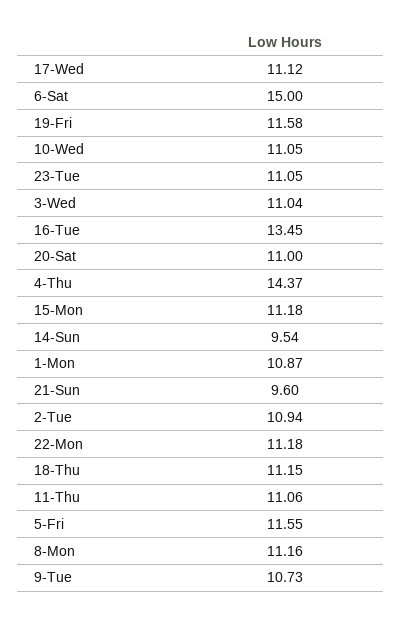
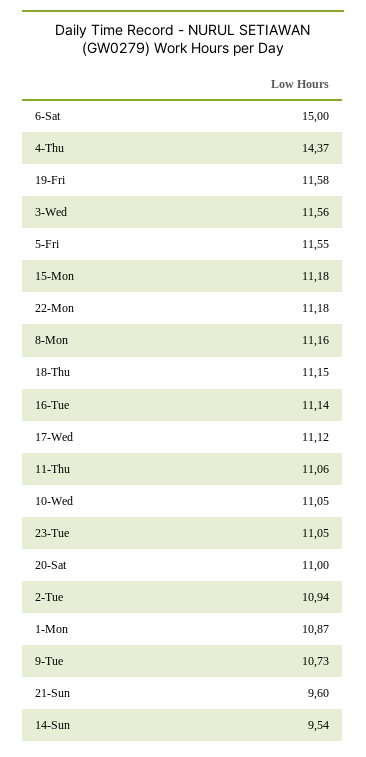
  {
    "17-Wed": 11.12,
    "6-Sat": 15,
    "19-Fri": 11.58,
    "10-Wed": 11.05,
    "23-Tue": 11.05,
-   "3-Wed": 11.04,
+   "3-Wed": 11.56,
-   "16-Tue": 13.45,
+   "16-Tue": 11.14,
    "20-Sat": 11,
    "4-Thu": 14.37,
    "15-Mon": 11.18,
    "14-Sun": 9.54,
    "1-Mon": 10.87,
    "21-Sun": 9.6,
    "2-Tue": 10.94,
    "22-Mon": 11.18,
    "18-Thu": 11.15,
    "11-Thu": 11.06,
    "5-Fri": 11.55,
    "8-Mon": 11.16,
    "9-Tue": 10.73
  }

